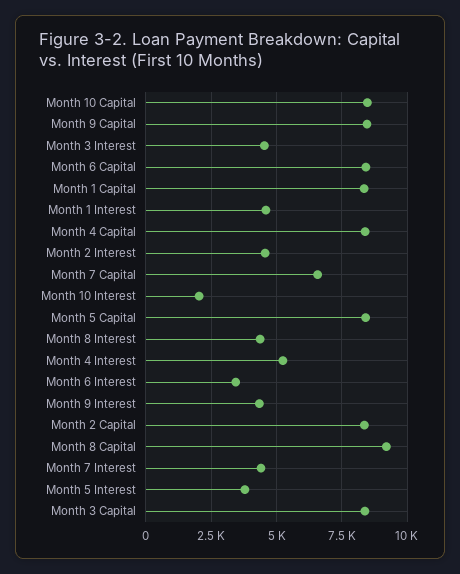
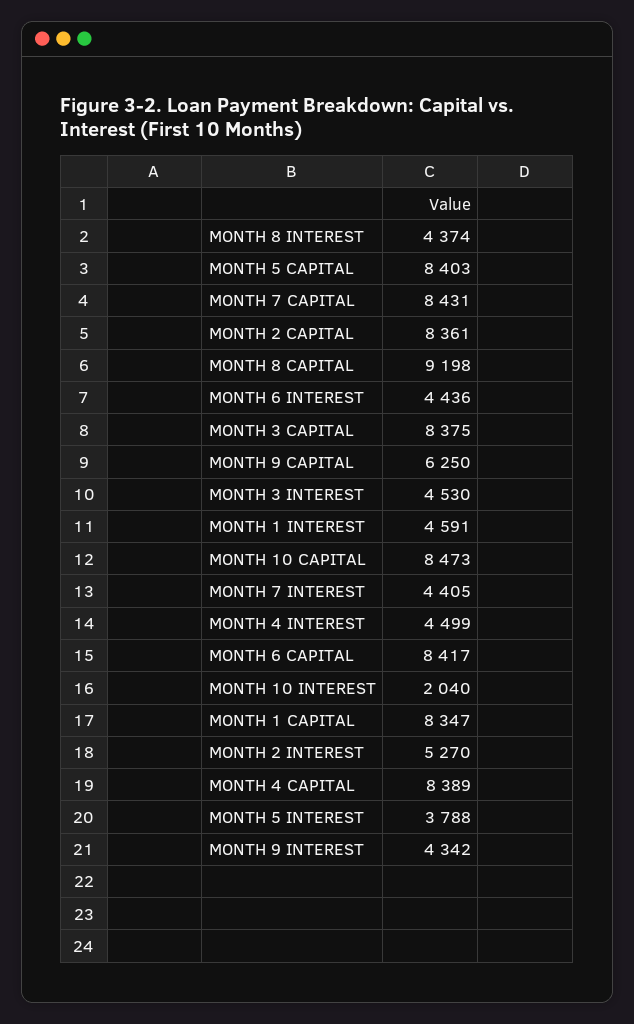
  {
    "Month 10 Capital": 8473,
-   "Month 9 Capital": 8500,
+   "Month 9 Capital": 6250,
    "Month 3 Interest": 4530,
    "Month 6 Capital": 8417,
    "Month 1 Capital": 8347,
    "Month 1 Interest": 4591,
    "Month 4 Capital": 8389,
-   "Month 2 Interest": 4500,
+   "Month 2 Interest": 5270,
-   "Month 7 Capital": 6500,
+   "Month 7 Capital": 8431,
    "Month 10 Interest": 2040,
    "Month 5 Capital": 8403,
    "Month 8 Interest": 4374,
-   "Month 4 Interest": 5250,
+   "Month 4 Interest": 4499,
-   "Month 6 Interest": 3500,
+   "Month 6 Interest": 4436,
    "Month 9 Interest": 4342,
    "Month 2 Capital": 8361,
    "Month 8 Capital": 9198,
    "Month 7 Interest": 4405,
    "Month 5 Interest": 3788,
    "Month 3 Capital": 8375
  }

